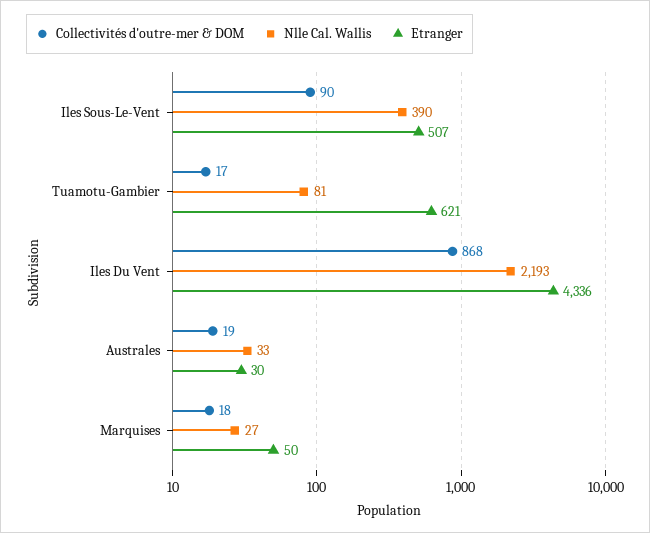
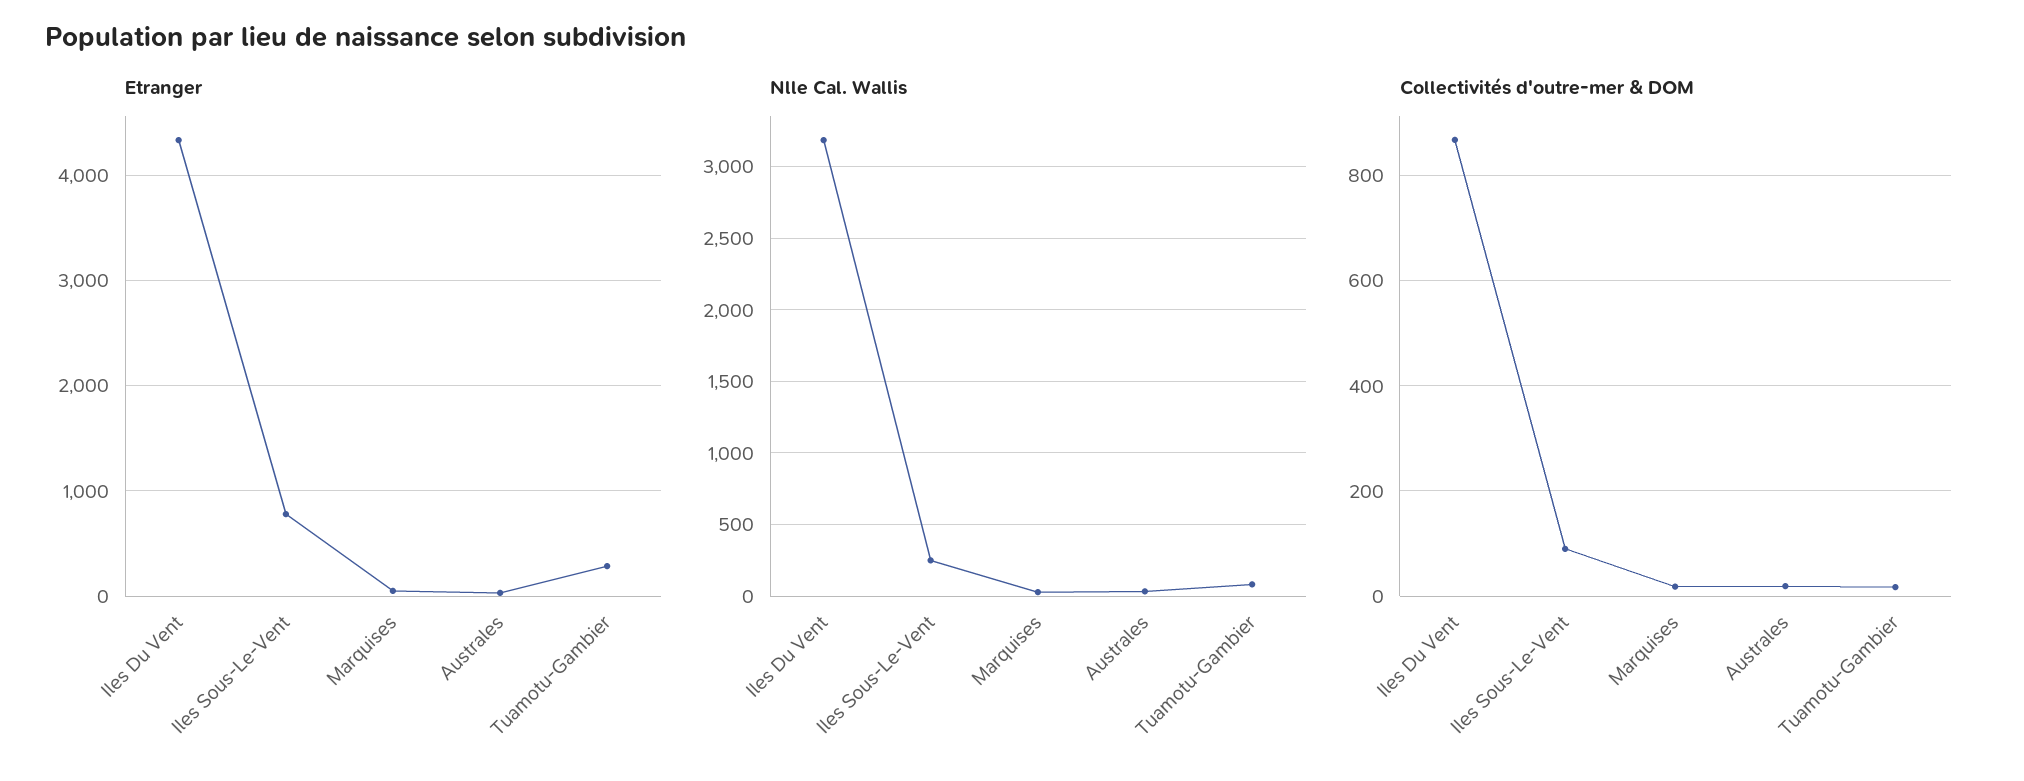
  {
    "Collectivités d'outre-mer & DOM": {
      "Iles Sous-Le-Vent": 90,
      "Tuamotu-Gambier": 17,
      "Iles Du Vent": 868,
      "Australes": 19,
      "Marquises": 18
    },
    "Nlle Cal. Wallis": {
-     "Iles Sous-Le-Vent": 390,
+     "Iles Sous-Le-Vent": 250,
      "Tuamotu-Gambier": 81,
-     "Iles Du Vent": 2193,
+     "Iles Du Vent": 3200,
      "Australes": 33,
      "Marquises": 27
    },
    "Etranger": {
-     "Iles Sous-Le-Vent": 507,
+     "Iles Sous-Le-Vent": 800,
-     "Tuamotu-Gambier": 621,
+     "Tuamotu-Gambier": 300,
      "Iles Du Vent": 4336,
      "Australes": 30,
      "Marquises": 50
    }
  }

